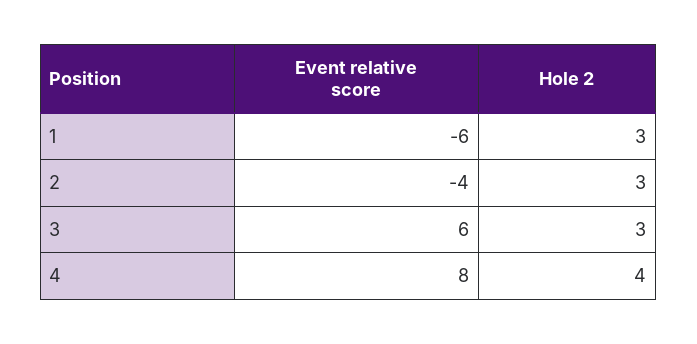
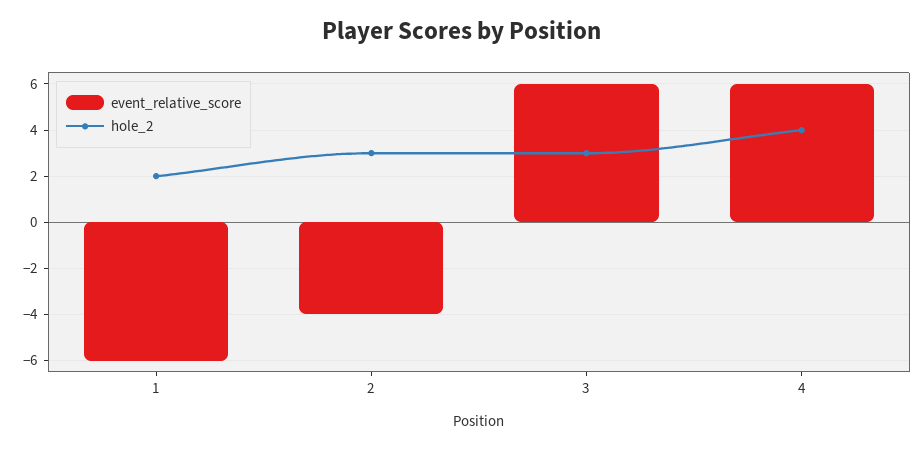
  {
    "Event relative score": {
      "1": -6,
      "2": -4,
      "3": 6,
-     "4": 8
+     "4": 6
    },
    "Hole 2": {
-     "1": 3,
+     "1": 2,
      "2": 3,
      "3": 3,
      "4": 4
    }
  }

